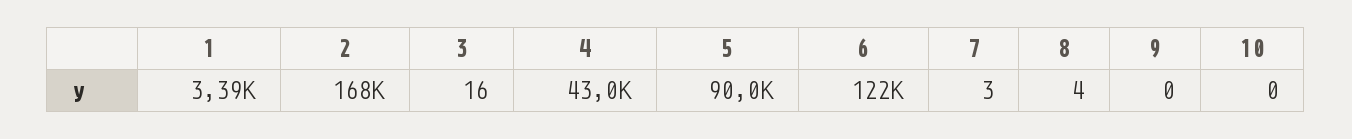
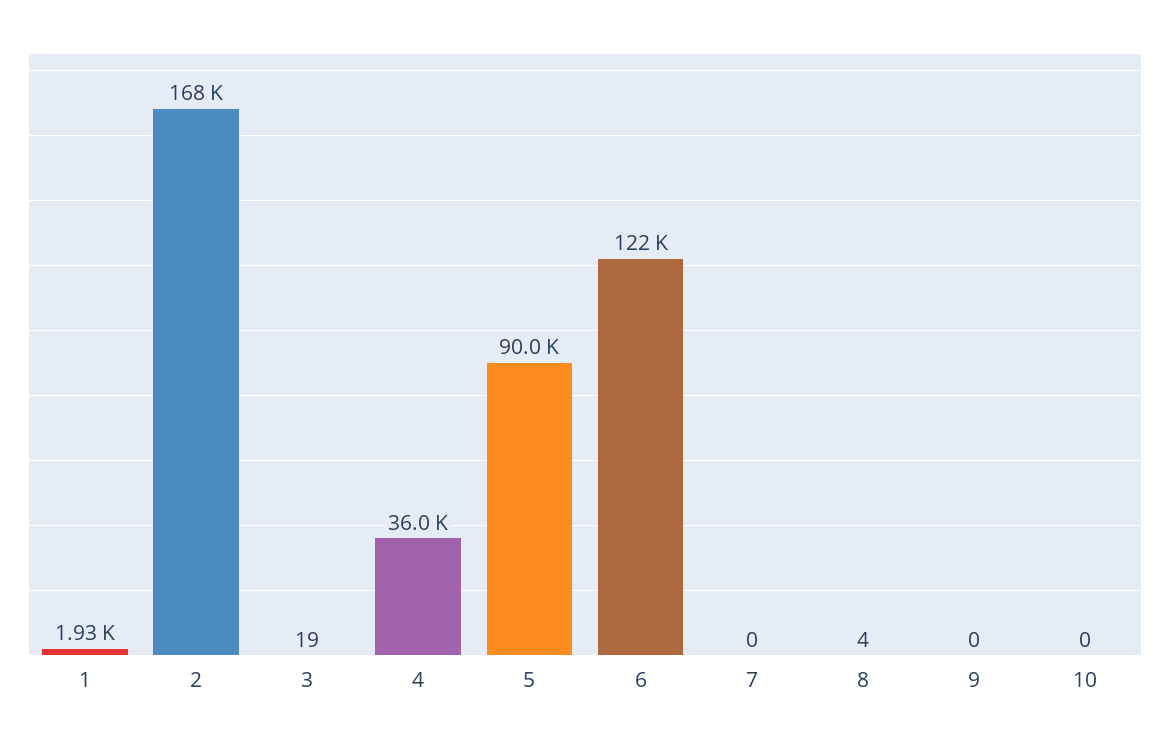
  {
-   "1": 3390,
+   "1": 1930,
    "2": 168000,
-   "3": 16,
+   "3": 19,
-   "4": 43000,
+   "4": 36000,
    "5": 90000,
    "6": 122000,
-   "7": 3,
+   "7": 0,
    "8": 4,
    "9": 0,
    "10": 0
  }

